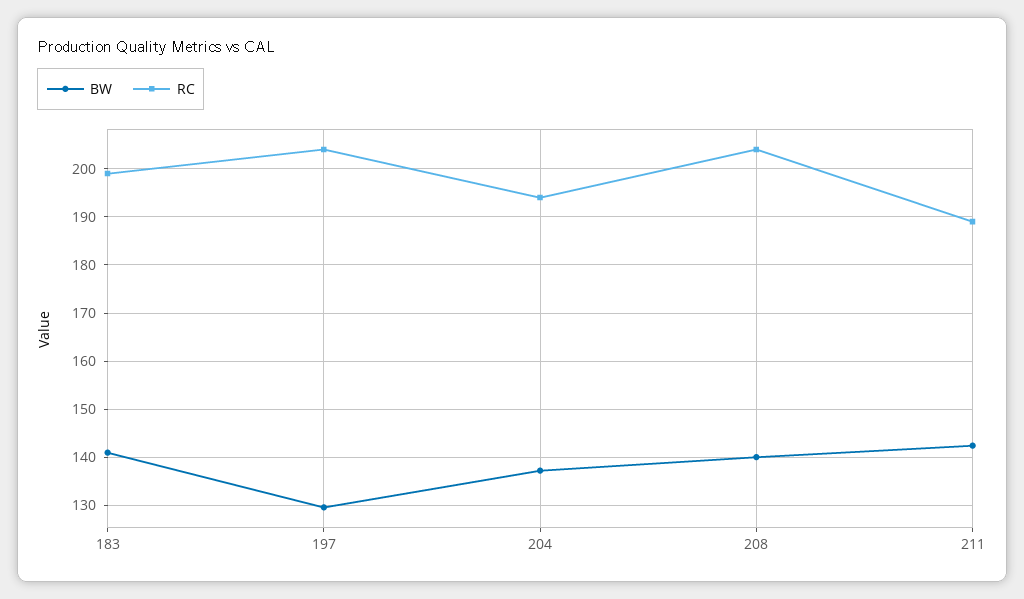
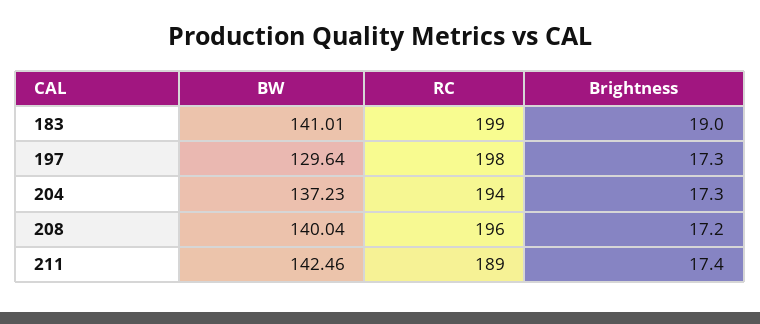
  {
    "BW": {
      "183": 141.01,
      "197": 129.64,
      "204": 137.23,
      "208": 140.04,
      "211": 142.46
    },
    "RC": {
      "183": 199,
-     "197": 204,
+     "197": 198,
      "204": 194,
-     "208": 204,
+     "208": 196,
      "211": 189
-   }
+   },
+   "Brightness": {
+     "183": 19,
+     "197": 17.3,
+     "204": 17.3,
+     "208": 17.2,
+     "211": 17.4
+   }
  }

